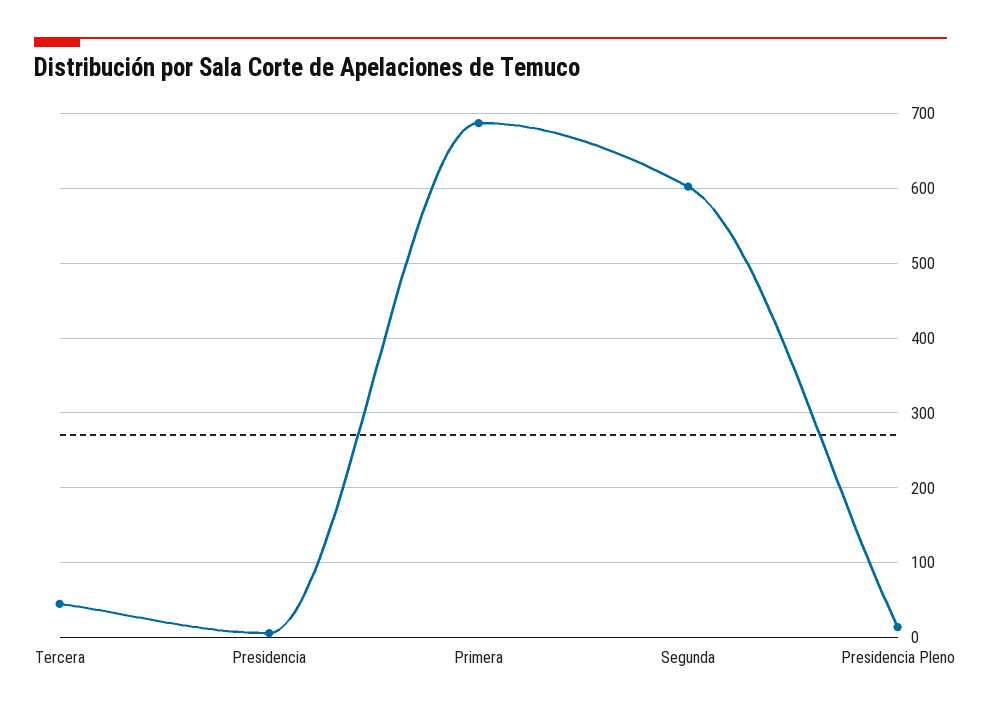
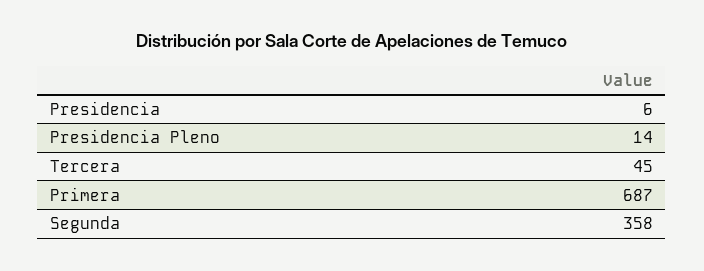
  {
    "Tercera": 45,
    "Presidencia": 6,
    "Primera": 687,
-   "Segunda": 600,
+   "Segunda": 358,
    "Presidencia Pleno": 14
  }

